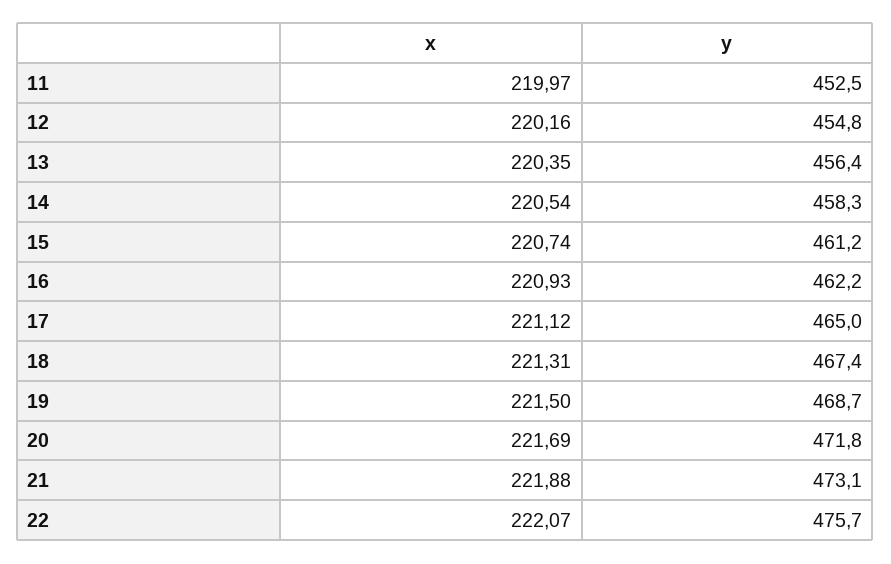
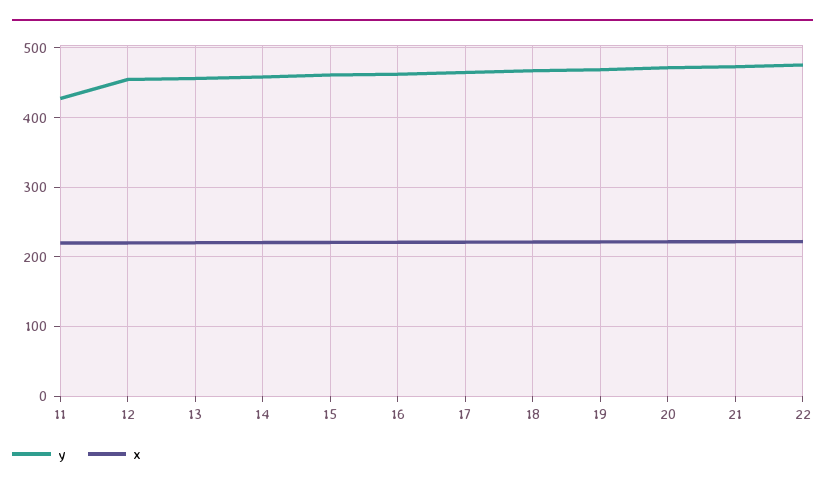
  {
    "x": {
      "11": 219.97,
      "12": 220.16,
      "13": 220.35,
      "14": 220.54,
      "15": 220.74,
      "16": 220.93,
      "17": 221.12,
      "18": 221.31,
      "19": 221.5,
      "20": 221.69,
      "21": 221.88,
      "22": 222.07
    },
    "y": {
-     "11": 452.5,
+     "11": 430,
      "12": 454.8,
      "13": 456.4,
      "14": 458.3,
      "15": 461.2,
      "16": 462.2,
      "17": 465,
      "18": 467.4,
      "19": 468.7,
      "20": 471.8,
      "21": 473.1,
      "22": 475.7
    }
  }

